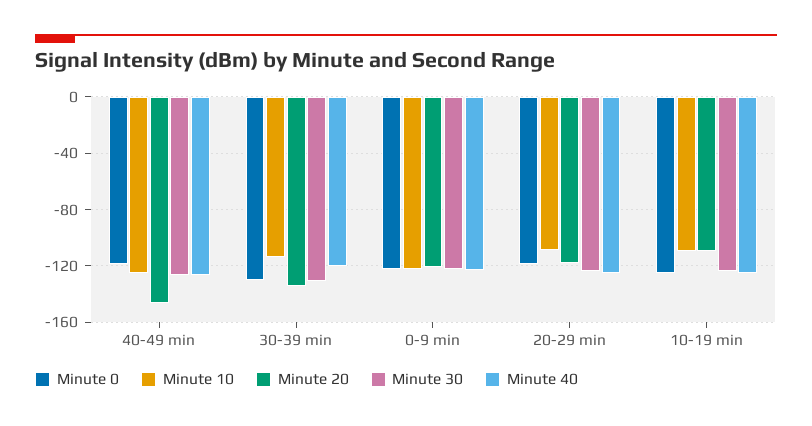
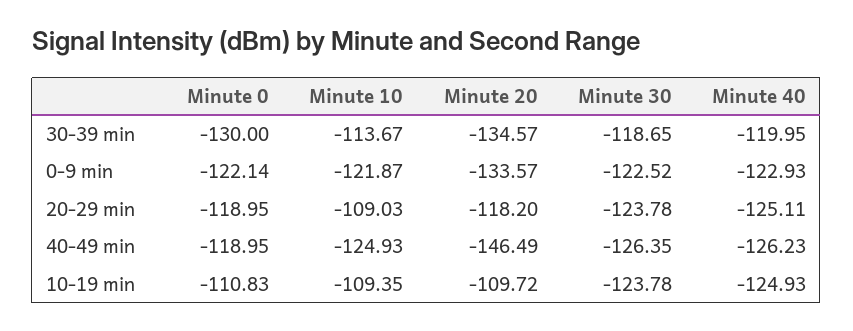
  {
    "Minute 0": {
      "40-49 min": -118.95,
      "30-39 min": -130,
      "0-9 min": -122.14,
      "20-29 min": -118.95,
-     "10-19 min": -125
+     "10-19 min": -110.83
    },
    "Minute 10": {
      "40-49 min": -124.93,
      "30-39 min": -113.67,
      "0-9 min": -121.87,
      "20-29 min": -109.03,
      "10-19 min": -109.35
    },
    "Minute 20": {
      "40-49 min": -146.49,
      "30-39 min": -134.57,
-     "0-9 min": -120,
+     "0-9 min": -133.57,
      "20-29 min": -118.2,
      "10-19 min": -109.72
    },
    "Minute 30": {
      "40-49 min": -126.35,
-     "30-39 min": -130,
+     "30-39 min": -118.65,
      "0-9 min": -122.52,
      "20-29 min": -123.78,
      "10-19 min": -123.78
    },
    "Minute 40": {
      "40-49 min": -126.23,
      "30-39 min": -119.95,
      "0-9 min": -122.93,
      "20-29 min": -125.11,
      "10-19 min": -124.93
    }
  }

